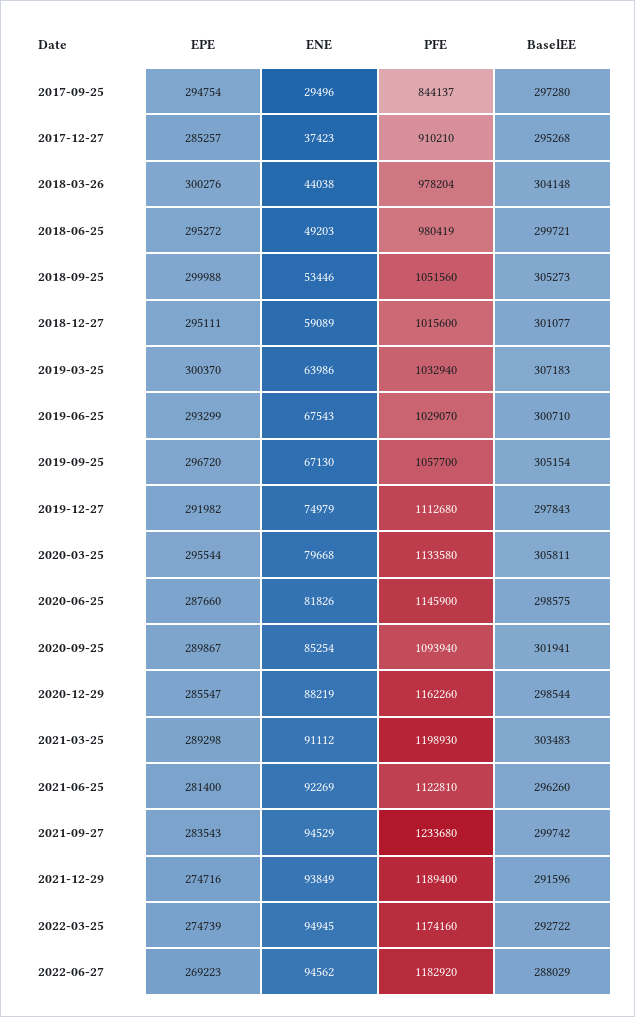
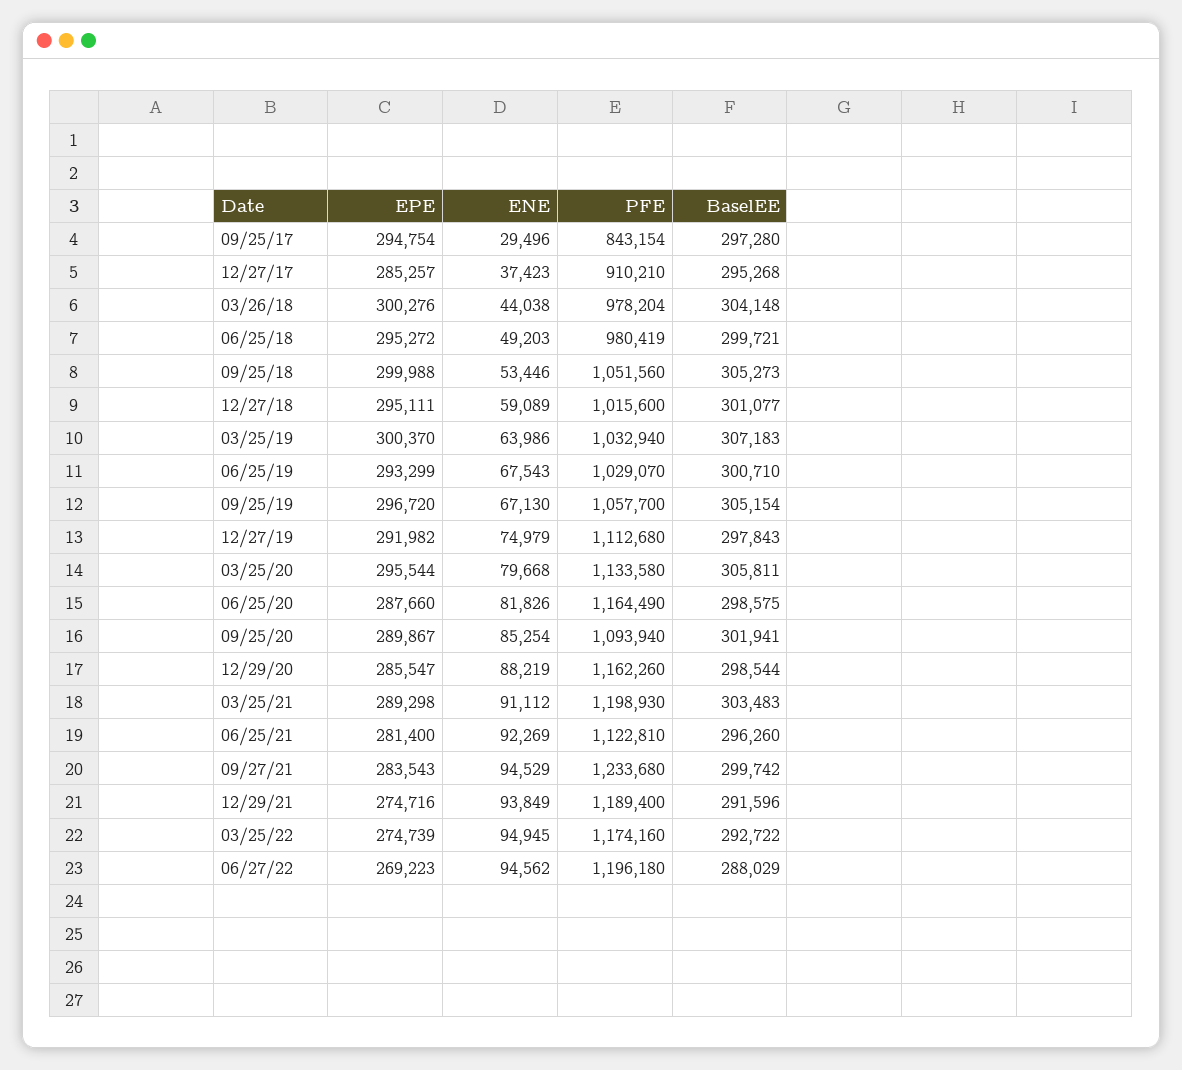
  {
    "EPE": {
      "2017-09-25": 294754,
      "2017-12-27": 285257,
      "2018-03-26": 300276,
      "2018-06-25": 295272,
      "2018-09-25": 299988,
      "2018-12-27": 295111,
      "2019-03-25": 300370,
      "2019-06-25": 293299,
      "2019-09-25": 296720,
      "2019-12-27": 291982,
      "2020-03-25": 295544,
      "2020-06-25": 287660,
      "2020-09-25": 289867,
      "2020-12-29": 285547,
      "2021-03-25": 289298,
      "2021-06-25": 281400,
      "2021-09-27": 283543,
      "2021-12-29": 274716,
      "2022-03-25": 274739,
      "2022-06-27": 269223
    },
    "ENE": {
      "2017-09-25": 29496,
      "2017-12-27": 37423,
      "2018-03-26": 44038,
      "2018-06-25": 49203,
      "2018-09-25": 53446,
      "2018-12-27": 59089,
      "2019-03-25": 63986,
      "2019-06-25": 67543,
      "2019-09-25": 67130,
      "2019-12-27": 74979,
      "2020-03-25": 79668,
      "2020-06-25": 81826,
      "2020-09-25": 85254,
      "2020-12-29": 88219,
      "2021-03-25": 91112,
      "2021-06-25": 92269,
      "2021-09-27": 94529,
      "2021-12-29": 93849,
      "2022-03-25": 94945,
      "2022-06-27": 94562
    },
    "PFE": {
-     "2017-09-25": 844137,
+     "2017-09-25": 843154,
      "2017-12-27": 910210,
      "2018-03-26": 978204,
      "2018-06-25": 980419,
      "2018-09-25": 1051560,
      "2018-12-27": 1015600,
      "2019-03-25": 1032940,
      "2019-06-25": 1029070,
      "2019-09-25": 1057700,
      "2019-12-27": 1112680,
      "2020-03-25": 1133580,
-     "2020-06-25": 1145900,
+     "2020-06-25": 1164490,
      "2020-09-25": 1093940,
      "2020-12-29": 1162260,
      "2021-03-25": 1198930,
      "2021-06-25": 1122810,
      "2021-09-27": 1233680,
      "2021-12-29": 1189400,
      "2022-03-25": 1174160,
-     "2022-06-27": 1182920
+     "2022-06-27": 1196180
    },
    "BaselEE": {
      "2017-09-25": 297280,
      "2017-12-27": 295268,
      "2018-03-26": 304148,
      "2018-06-25": 299721,
      "2018-09-25": 305273,
      "2018-12-27": 301077,
      "2019-03-25": 307183,
      "2019-06-25": 300710,
      "2019-09-25": 305154,
      "2019-12-27": 297843,
      "2020-03-25": 305811,
      "2020-06-25": 298575,
      "2020-09-25": 301941,
      "2020-12-29": 298544,
      "2021-03-25": 303483,
      "2021-06-25": 296260,
      "2021-09-27": 299742,
      "2021-12-29": 291596,
      "2022-03-25": 292722,
      "2022-06-27": 288029
    }
  }

